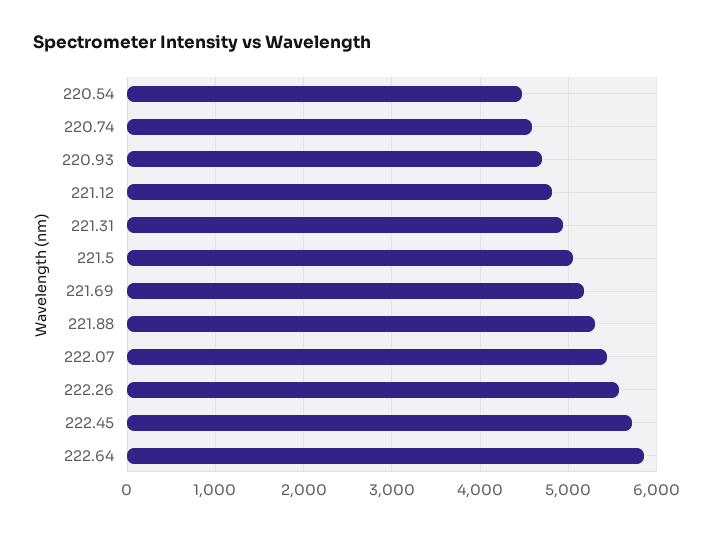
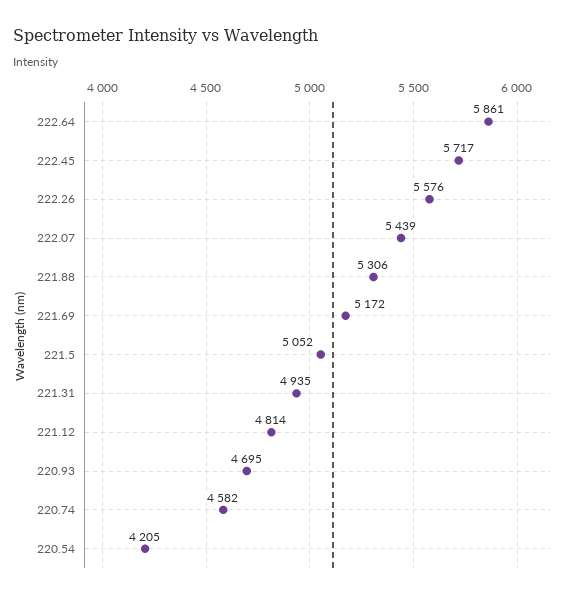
  {
-   "220.54": 4500,
+   "220.54": 4205,
    "220.74": 4582,
    "220.93": 4695,
    "221.12": 4814,
    "221.31": 4935,
    "221.5": 5052,
    "221.69": 5172,
    "221.88": 5306,
    "222.07": 5439,
    "222.26": 5576,
    "222.45": 5717,
    "222.64": 5861
  }

